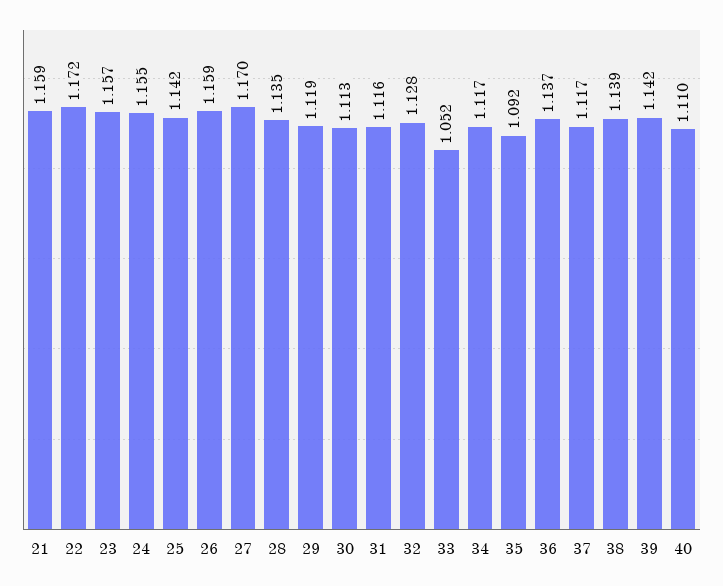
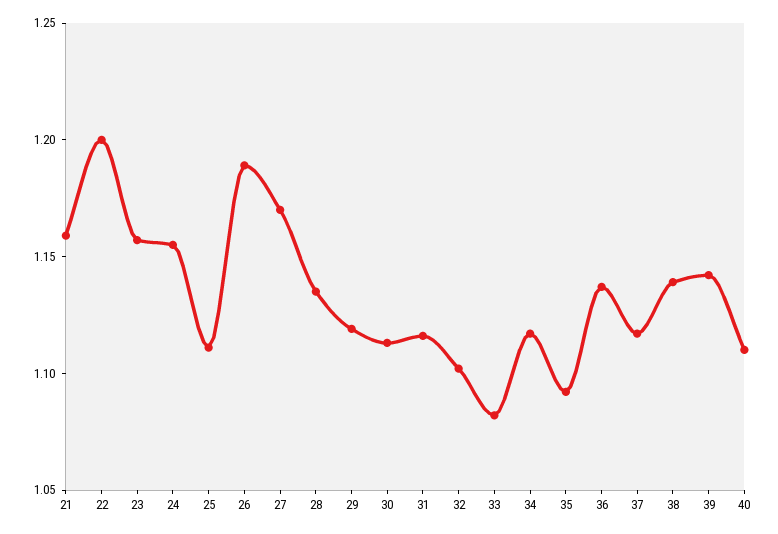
  {
    "21": 1.159,
-   "22": 1.172,
+   "22": 1.2,
    "23": 1.157,
    "24": 1.155,
-   "25": 1.142,
+   "25": 1.11,
-   "26": 1.159,
+   "26": 1.19,
    "27": 1.17,
    "28": 1.135,
    "29": 1.119,
    "30": 1.113,
    "31": 1.116,
-   "32": 1.128,
+   "32": 1.1,
-   "33": 1.052,
+   "33": 1.08,
    "34": 1.117,
    "35": 1.092,
    "36": 1.137,
    "37": 1.117,
    "38": 1.139,
    "39": 1.142,
    "40": 1.11
  }

